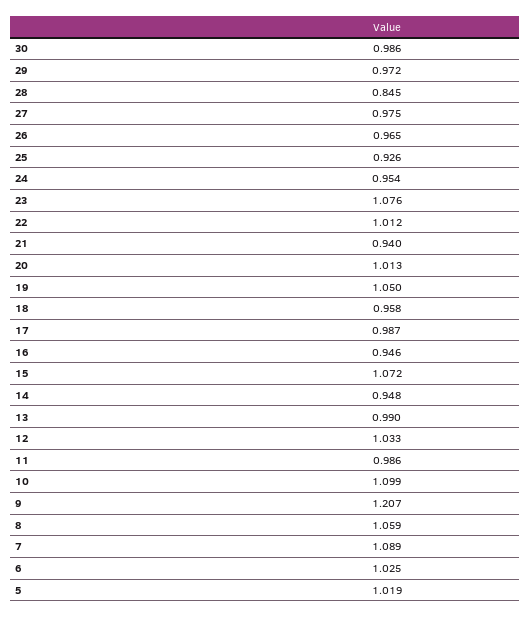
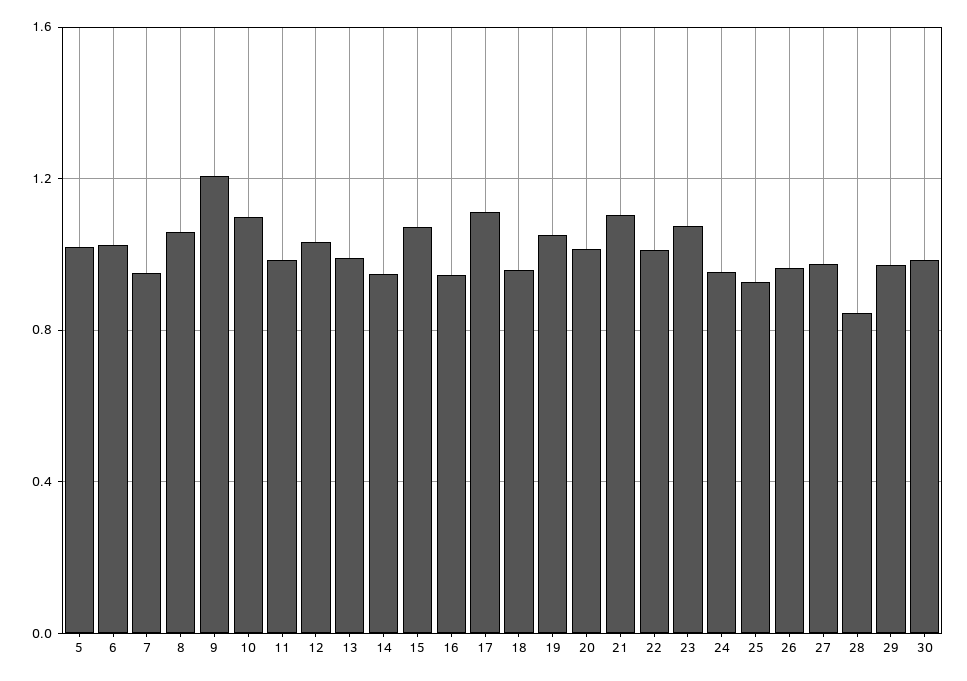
  {
    "30": 0.986,
    "29": 0.972,
    "28": 0.845,
    "27": 0.975,
    "26": 0.965,
    "25": 0.926,
    "24": 0.954,
    "23": 1.076,
    "22": 1.012,
-   "21": 0.94,
+   "21": 1.1,
    "20": 1.013,
    "19": 1.05,
    "18": 0.958,
-   "17": 0.987,
+   "17": 1.1,
    "16": 0.946,
    "15": 1.072,
    "14": 0.948,
    "13": 0.99,
    "12": 1.033,
    "11": 0.986,
    "10": 1.099,
    "9": 1.207,
    "8": 1.059,
-   "7": 1.089,
+   "7": 0.95,
    "6": 1.025,
    "5": 1.019
  }

